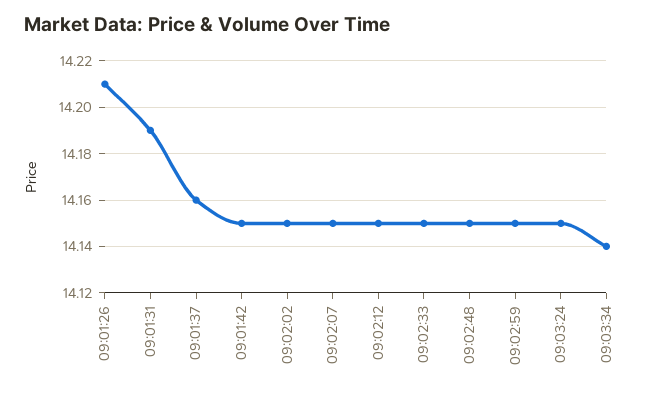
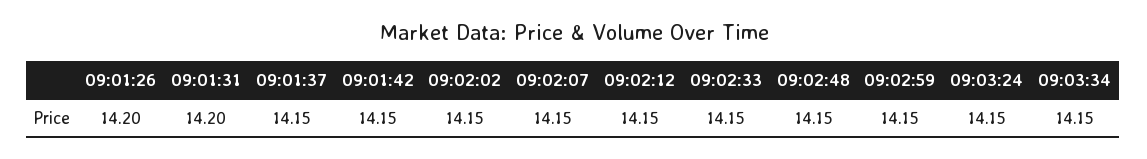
  {
-   "09:01:26": 14.21,
+   "09:01:26": 14.2,
-   "09:01:31": 14.19,
+   "09:01:31": 14.2,
-   "09:01:37": 14.16,
+   "09:01:37": 14.15,
    "09:01:42": 14.15,
    "09:02:02": 14.15,
    "09:02:07": 14.15,
    "09:02:12": 14.15,
    "09:02:33": 14.15,
    "09:02:48": 14.15,
    "09:02:59": 14.15,
    "09:03:24": 14.15,
-   "09:03:34": 14.14
+   "09:03:34": 14.15
  }

